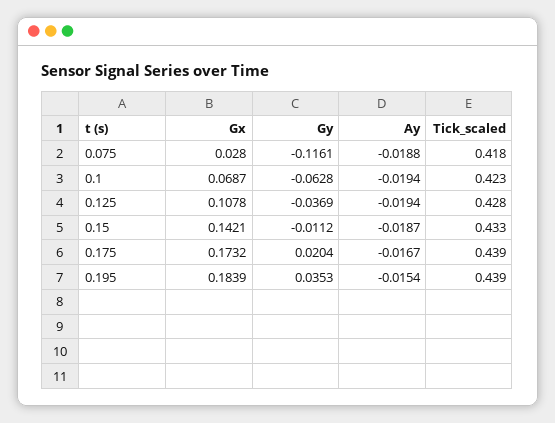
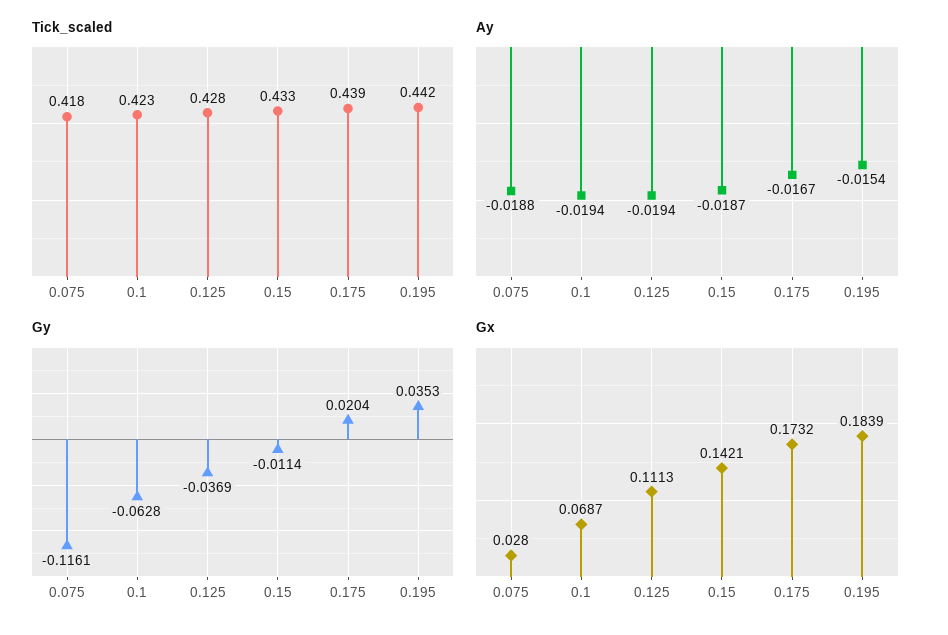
  {
    "Gx": {
      "0.075": 0.028,
      "0.1": 0.0687,
-     "0.125": 0.1078,
+     "0.125": 0.1113,
      "0.15": 0.1421,
      "0.175": 0.1732,
      "0.195": 0.1839
    },
    "Gy": {
      "0.075": -0.1161,
      "0.1": -0.0628,
      "0.125": -0.0369,
-     "0.15": -0.0112,
+     "0.15": -0.0114,
      "0.175": 0.0204,
      "0.195": 0.0353
    },
    "Ay": {
      "0.075": -0.0188,
      "0.1": -0.0194,
      "0.125": -0.0194,
      "0.15": -0.0187,
      "0.175": -0.0167,
      "0.195": -0.0154
    },
    "Tick_scaled": {
      "0.075": 0.418,
      "0.1": 0.423,
      "0.125": 0.428,
      "0.15": 0.433,
      "0.175": 0.439,
-     "0.195": 0.439
+     "0.195": 0.442
    }
  }

